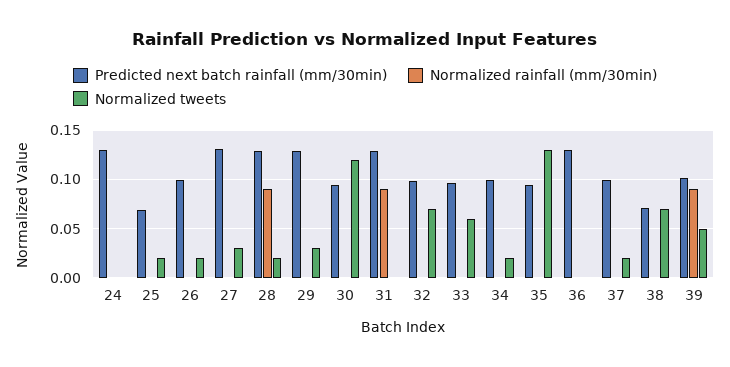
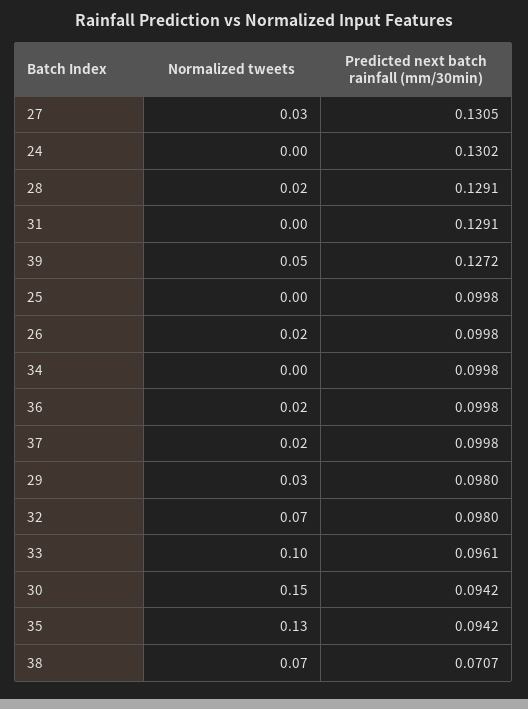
  {
    "Predicted next batch rainfall (mm/30min)": {
      "24": 0.1302,
-     "25": 0.07,
+     "25": 0.0998,
      "26": 0.0998,
      "27": 0.1305,
      "28": 0.1291,
-     "29": 0.13,
+     "29": 0.098,
      "30": 0.0942,
      "31": 0.1291,
      "32": 0.098,
      "33": 0.0961,
      "34": 0.0998,
      "35": 0.0942,
-     "36": 0.13,
+     "36": 0.0998,
      "37": 0.0998,
      "38": 0.0707,
-     "39": 0.1
+     "39": 0.1272
    },
-   "Normalized rainfall (mm/30min)": {
-     "24": 0,
-     "25": 0,
-     "26": 0,
-     "27": 0,
-     "28": 0.09,
-     "29": 0,
-     "30": 0,
-     "31": 0.09,
-     "32": 0,
-     "33": 0,
-     "34": 0,
-     "35": 0,
-     "36": 0,
-     "37": 0,
-     "38": 0,
-     "39": 0.09
-   },
    "Normalized tweets": {
      "24": 0,
-     "25": 0.02,
+     "25": 0,
      "26": 0.02,
      "27": 0.03,
      "28": 0.02,
      "29": 0.03,
-     "30": 0.12,
+     "30": 0.15,
      "31": 0,
      "32": 0.07,
-     "33": 0.06,
+     "33": 0.1,
-     "34": 0.02,
+     "34": 0,
      "35": 0.13,
-     "36": 0,
+     "36": 0.02,
      "37": 0.02,
      "38": 0.07,
      "39": 0.05
    }
  }

